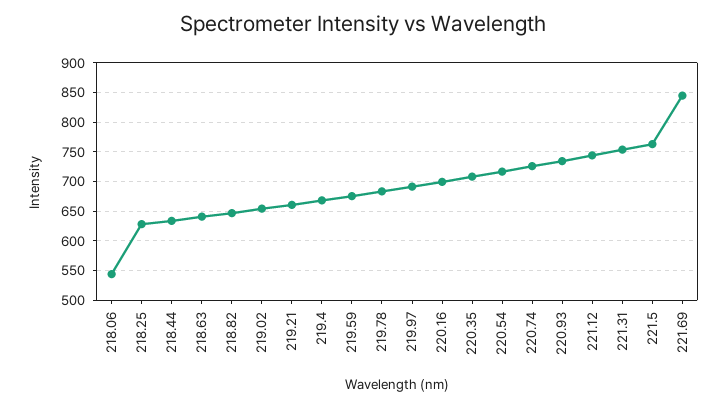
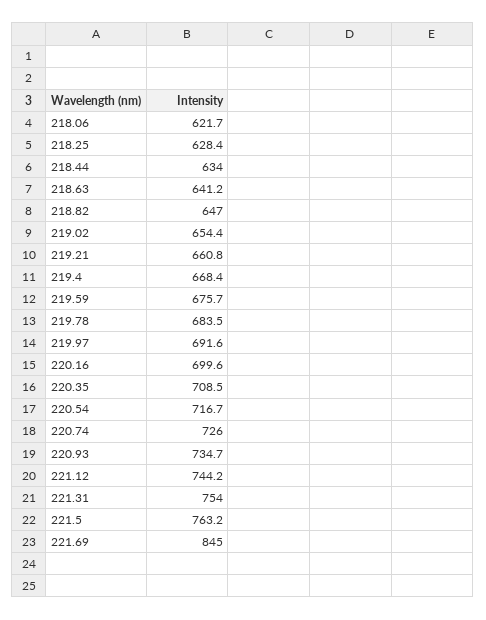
  {
-   "218.06": 550,
+   "218.06": 621.7,
    "218.25": 628.4,
    "218.44": 634,
    "218.63": 641.2,
    "218.82": 647,
    "219.02": 654.4,
    "219.21": 660.8,
    "219.4": 668.4,
    "219.59": 675.7,
    "219.78": 683.5,
    "219.97": 691.6,
    "220.16": 699.6,
    "220.35": 708.5,
    "220.54": 716.7,
    "220.74": 726,
    "220.93": 734.7,
    "221.12": 744.2,
    "221.31": 754,
    "221.5": 763.2,
    "221.69": 845
  }

